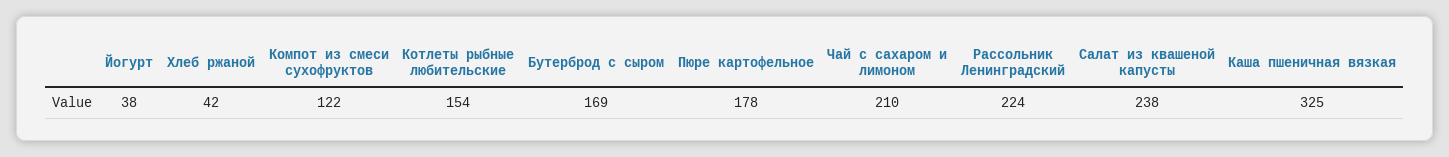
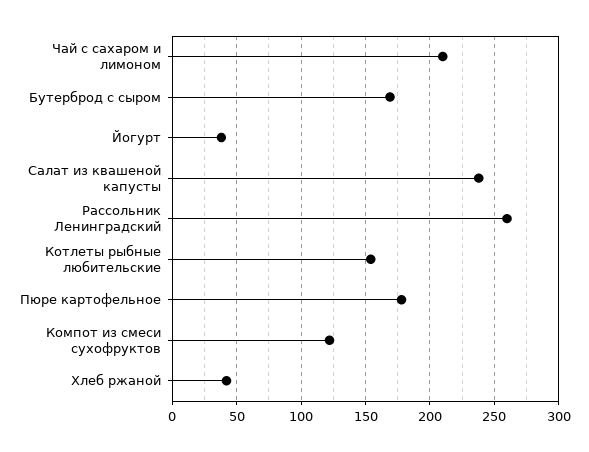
  {
    "Йогурт": 38,
    "Хлеб ржаной": 42,
    "Компот из смеси сухофруктов": 122,
    "Котлеты рыбные любительские": 154,
    "Бутерброд с сыром": 169,
    "Пюре картофельное": 178,
    "Чай с сахаром и лимоном": 210,
-   "Рассольник Ленинградский": 224,
+   "Рассольник Ленинградский": 260,
-   "Салат из квашеной капусты": 238,
+   "Салат из квашеной капусты": 238
-   "Каша пшеничная вязкая": 325
  }

